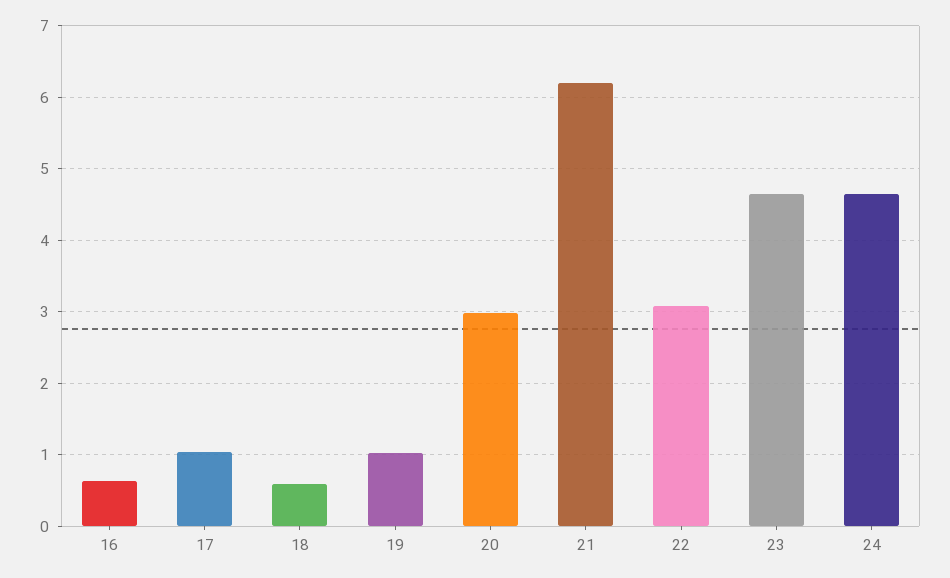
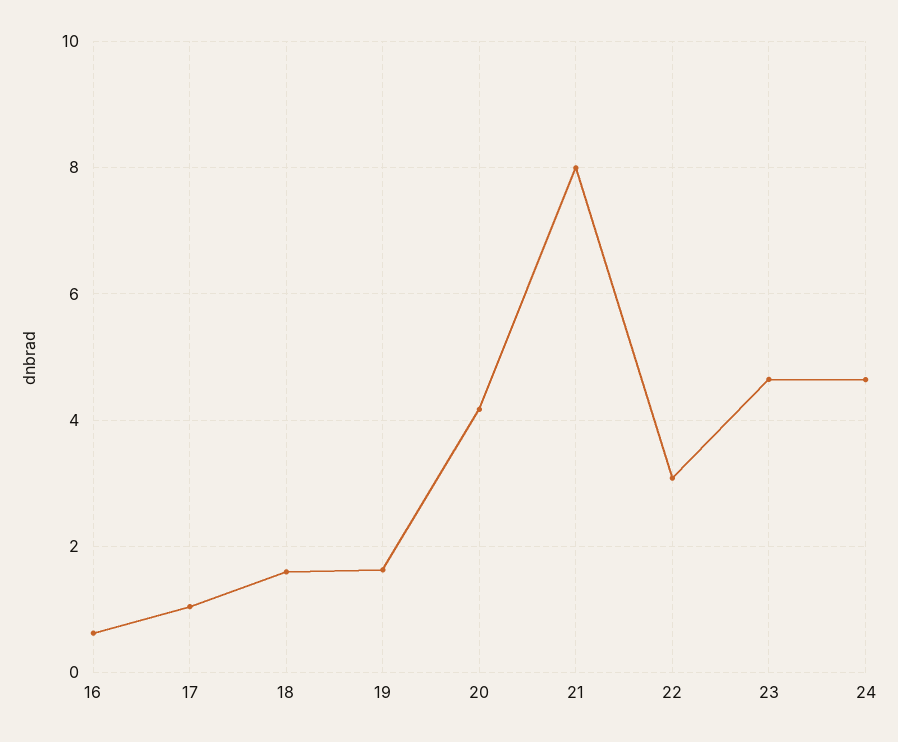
  {
    "16": 0.6,
    "17": 1,
-   "18": 0.6,
+   "18": 1.6,
-   "19": 1,
+   "19": 1.6,
-   "20": 3,
+   "20": 4.2,
-   "21": 6.2,
+   "21": 8,
    "22": 3.1,
    "23": 4.6,
    "24": 4.6
  }

